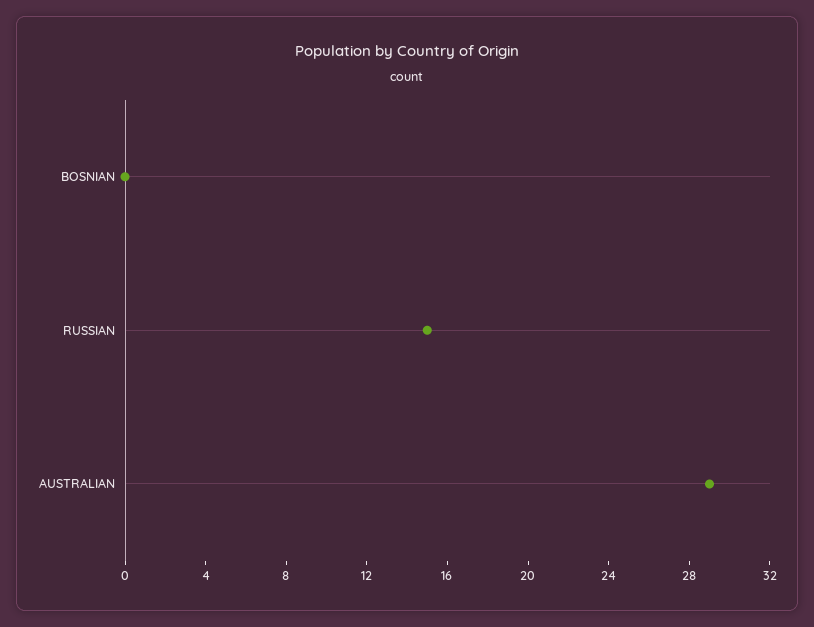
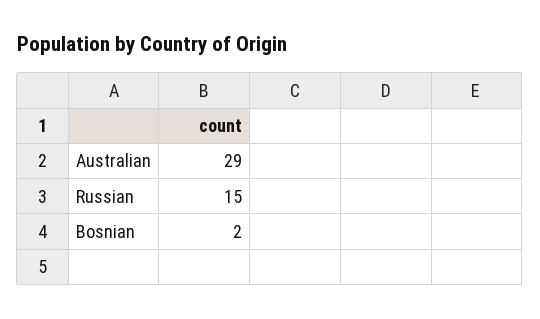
  {
-   "BOSNIAN": 0,
+   "BOSNIAN": 2,
    "RUSSIAN": 15,
    "AUSTRALIAN": 29
  }

